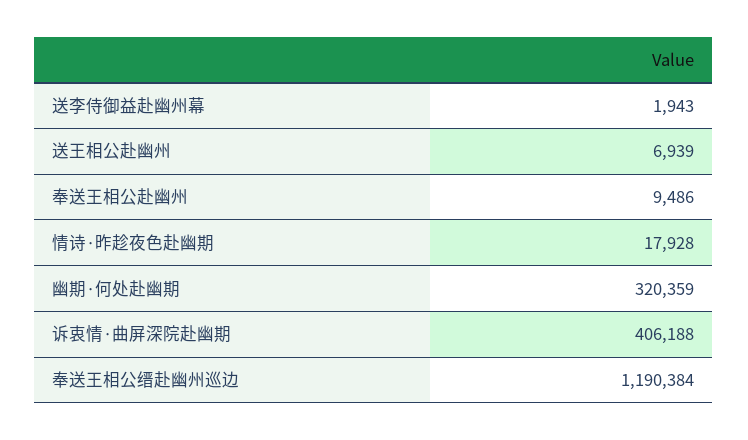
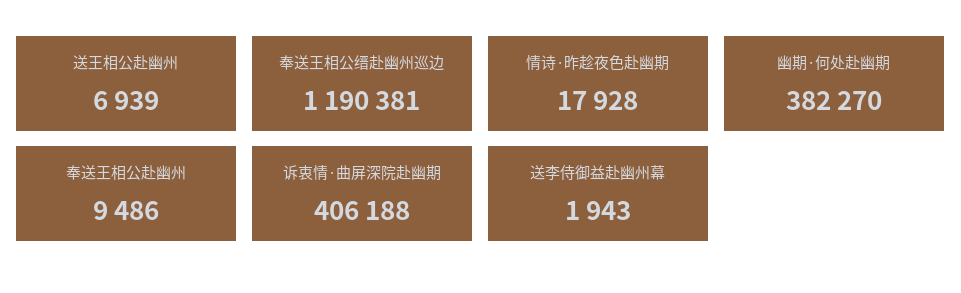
  {
    "送李侍御益赴幽州幕": 1943,
    "送王相公赴幽州": 6939,
    "奉送王相公赴幽州": 9486,
    "情诗·昨趁夜色赴幽期": 17928,
-   "幽期·何处赴幽期": 320359,
+   "幽期·何处赴幽期": 382270,
    "诉衷情·曲屏深院赴幽期": 406188,
-   "奉送王相公缙赴幽州巡边": 1190384
+   "奉送王相公缙赴幽州巡边": 1190381
  }

